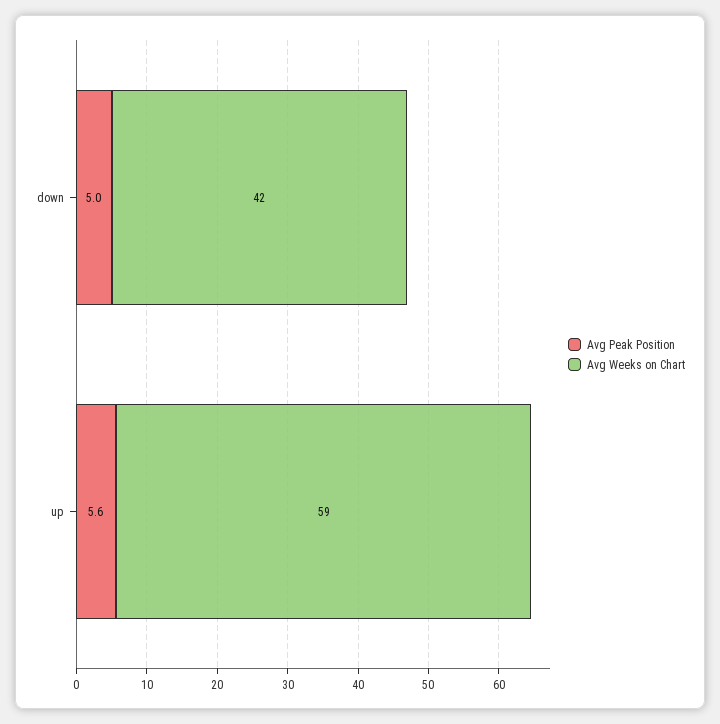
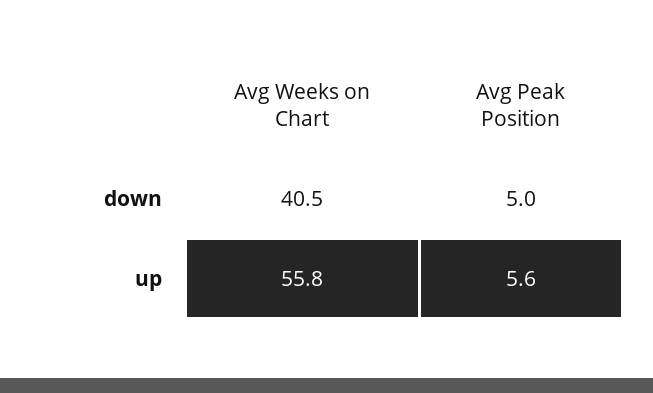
  {
    "Avg Peak Position": {
      "down": 5,
      "up": 5.6
    },
    "Avg Weeks on Chart": {
-     "down": 42,
+     "down": 40.5,
-     "up": 59
+     "up": 55.8
    }
  }

